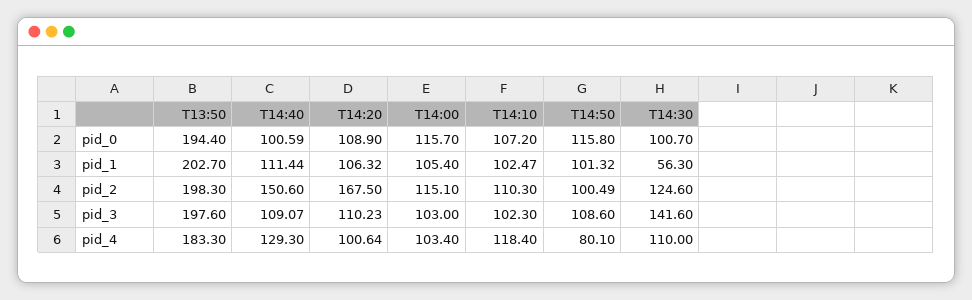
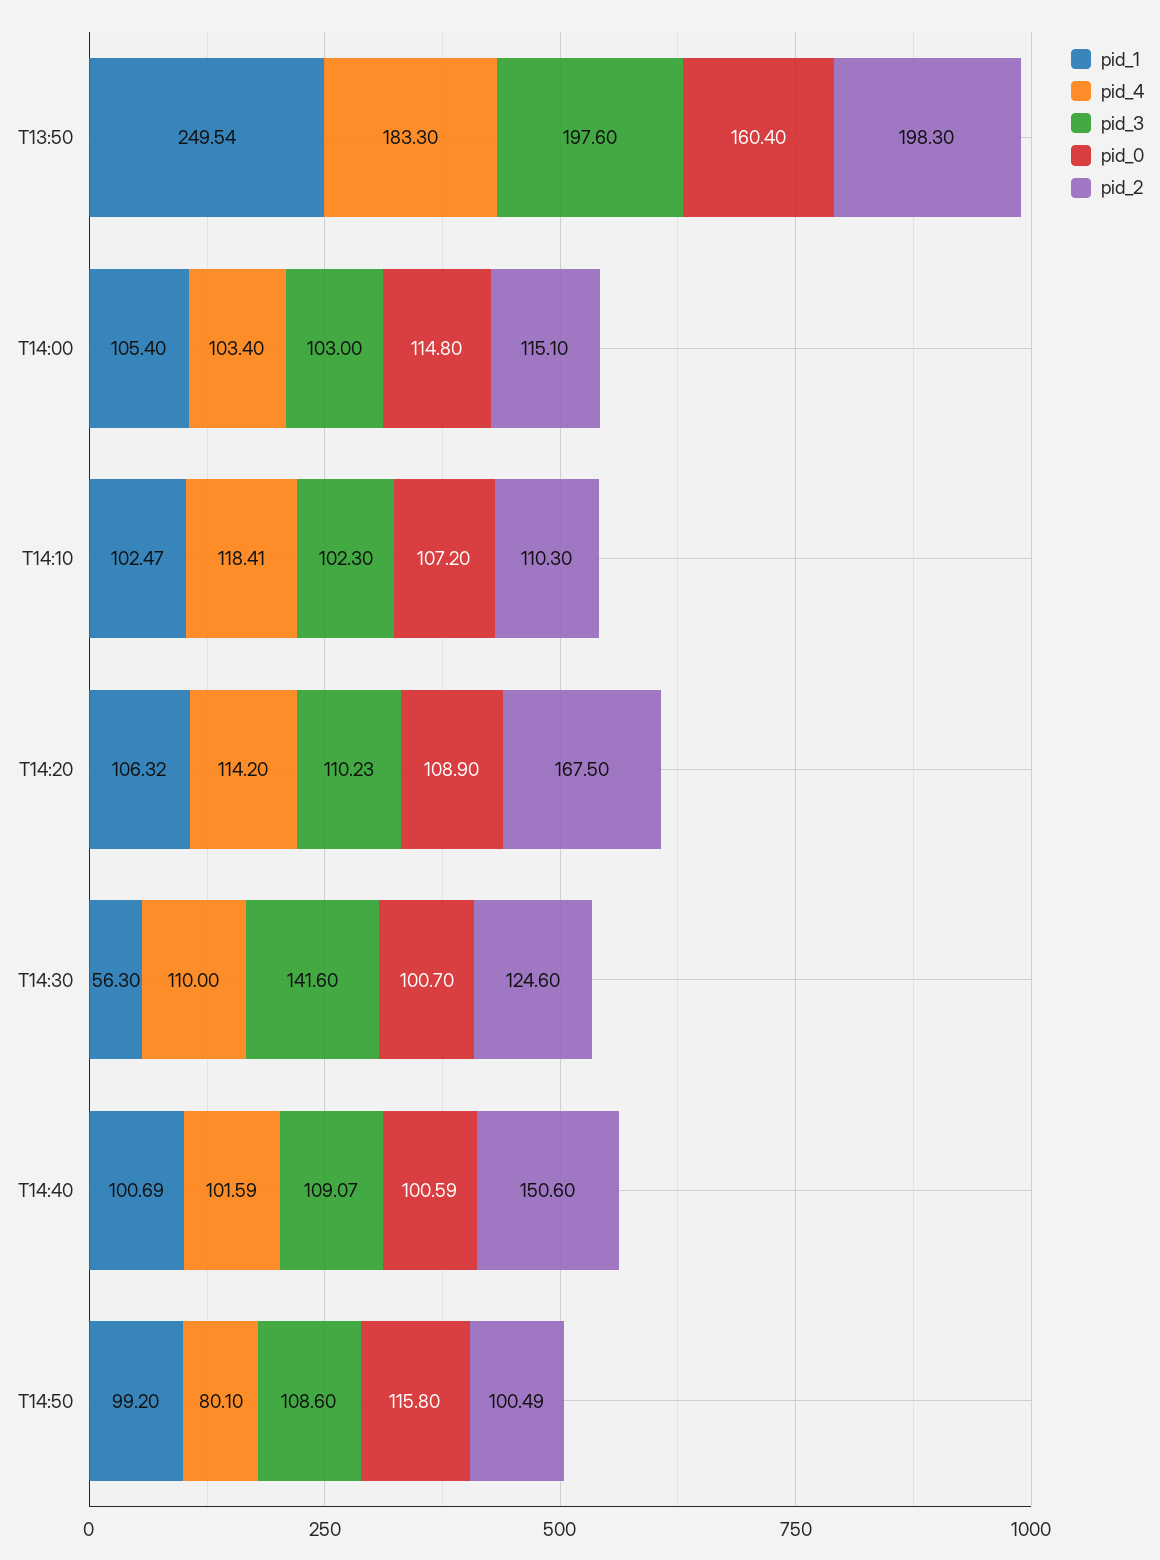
  {
    "pid_0": {
-     "T13:50": 194.4,
+     "T13:50": 160.4,
      "T14:40": 100.59,
      "T14:20": 108.9,
-     "T14:00": 115.7,
+     "T14:00": 114.8,
      "T14:10": 107.2,
      "T14:50": 115.8,
      "T14:30": 100.7
    },
    "pid_1": {
-     "T13:50": 202.7,
+     "T13:50": 249.54,
-     "T14:40": 111.44,
+     "T14:40": 100.69,
      "T14:20": 106.32,
      "T14:00": 105.4,
      "T14:10": 102.47,
-     "T14:50": 101.32,
+     "T14:50": 99.2,
      "T14:30": 56.3
    },
    "pid_2": {
      "T13:50": 198.3,
      "T14:40": 150.6,
      "T14:20": 167.5,
      "T14:00": 115.1,
      "T14:10": 110.3,
      "T14:50": 100.49,
      "T14:30": 124.6
    },
    "pid_3": {
      "T13:50": 197.6,
      "T14:40": 109.07,
      "T14:20": 110.23,
      "T14:00": 103,
      "T14:10": 102.3,
      "T14:50": 108.6,
      "T14:30": 141.6
    },
    "pid_4": {
      "T13:50": 183.3,
-     "T14:40": 129.3,
+     "T14:40": 101.59,
-     "T14:20": 100.64,
+     "T14:20": 114.2,
      "T14:00": 103.4,
-     "T14:10": 118.4,
+     "T14:10": 118.41,
      "T14:50": 80.1,
      "T14:30": 110
    }
  }

